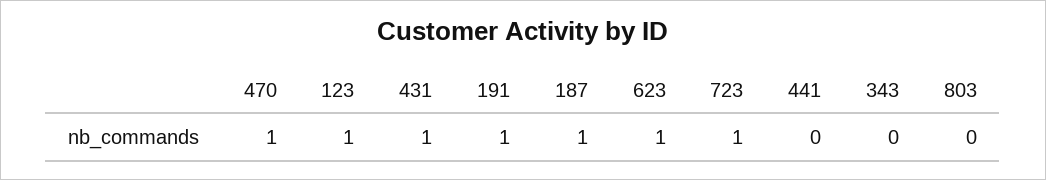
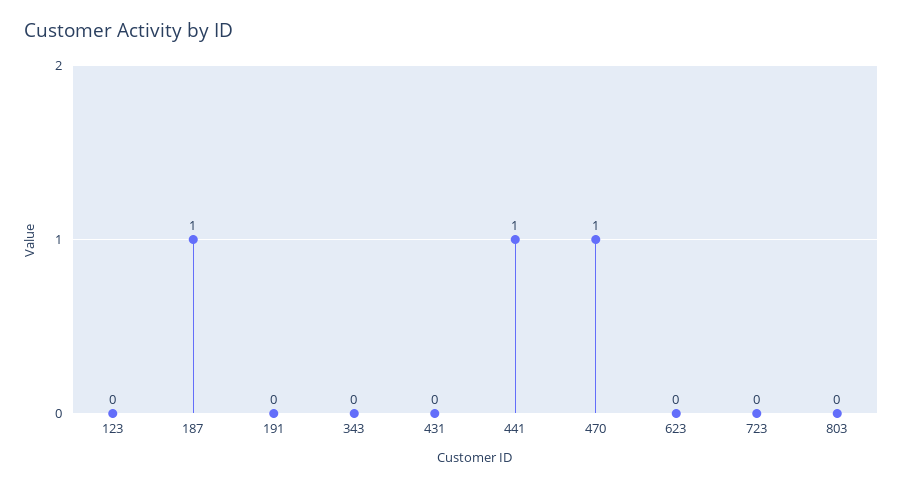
  {
    "470": 1,
-   "123": 1,
+   "123": 0,
-   "431": 1,
+   "431": 0,
-   "191": 1,
+   "191": 0,
    "187": 1,
-   "623": 1,
+   "623": 0,
-   "723": 1,
+   "723": 0,
-   "441": 0,
+   "441": 1,
    "343": 0,
    "803": 0
  }

